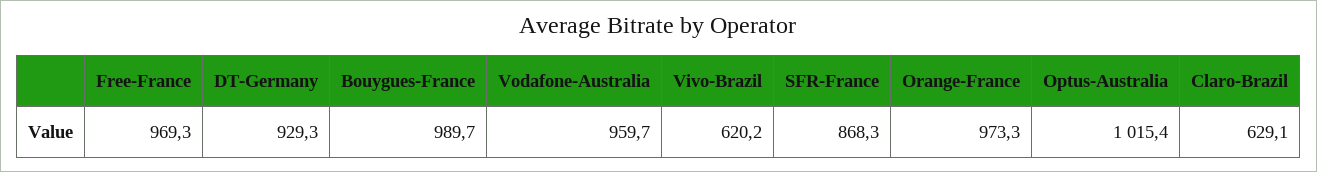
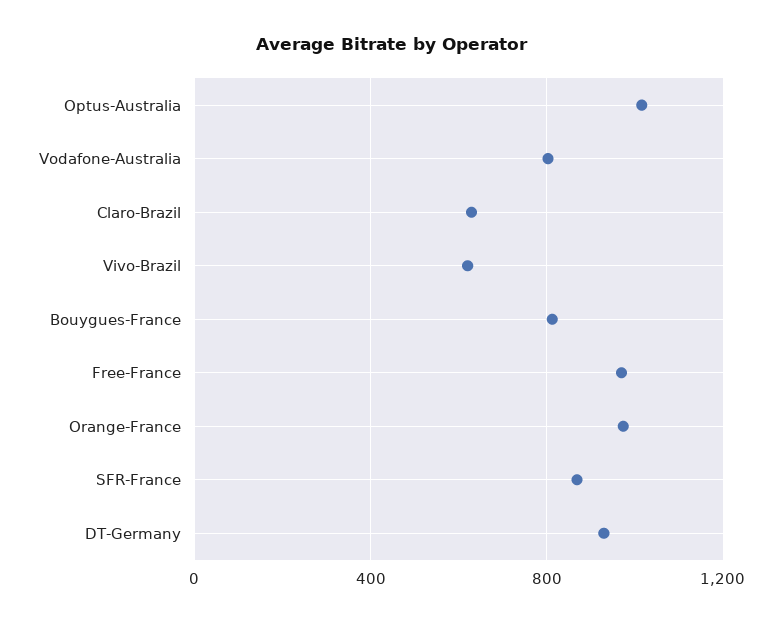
  {
    "Free-France": 969.3,
    "DT-Germany": 929.3,
-   "Bouygues-France": 989.7,
+   "Bouygues-France": 800,
-   "Vodafone-Australia": 959.7,
+   "Vodafone-Australia": 800,
    "Vivo-Brazil": 620.2,
    "SFR-France": 868.3,
    "Orange-France": 973.3,
    "Optus-Australia": 1015.4,
    "Claro-Brazil": 629.1
  }

